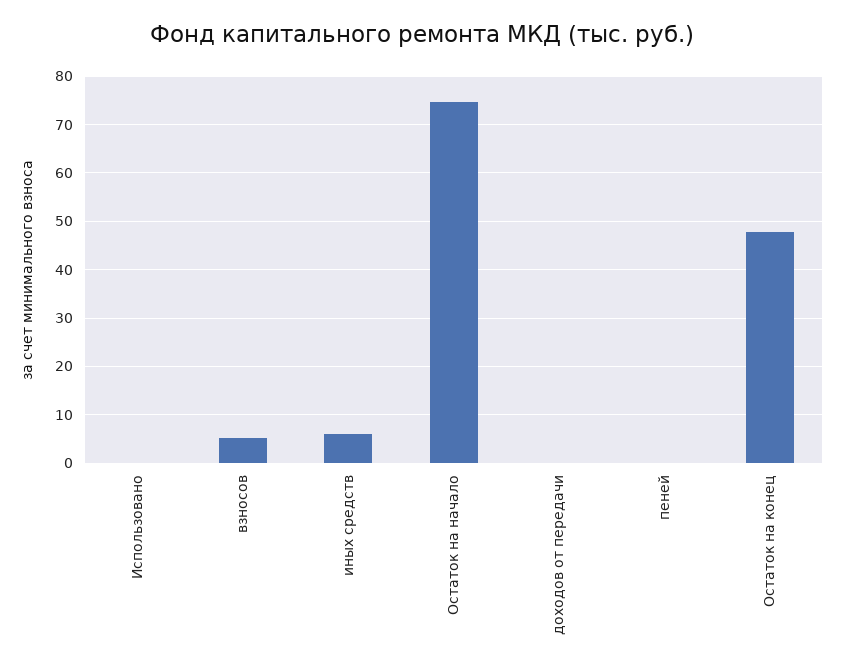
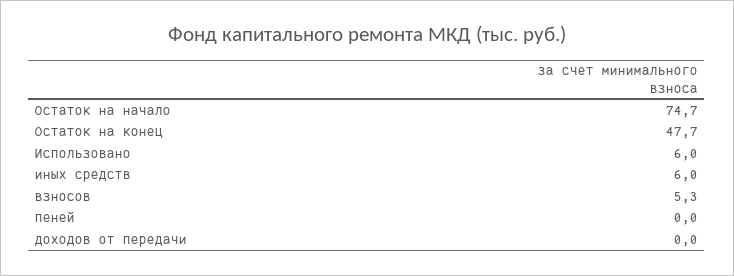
  {
-   "Использовано": 0,
+   "Использовано": 6,
    "взносов": 5.3,
    "иных средств": 6,
    "Остаток на начало": 74.7,
    "доходов от передачи": 0,
    "пеней": 0,
    "Остаток на конец": 47.7
  }

